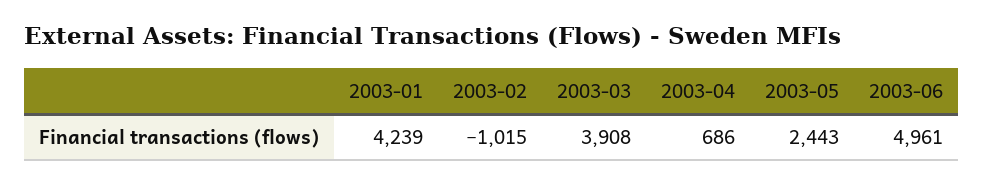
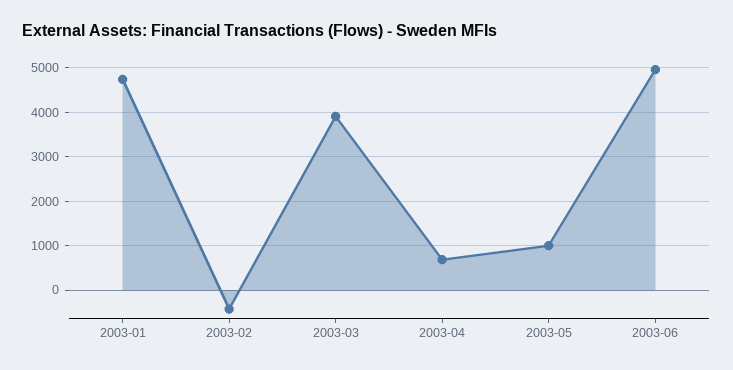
  {
-   "2003-01": 4239,
+   "2003-01": 4800,
-   "2003-02": -1015,
+   "2003-02": -400,
    "2003-03": 3908,
    "2003-04": 686,
-   "2003-05": 2443,
+   "2003-05": 1000,
    "2003-06": 4961
  }

